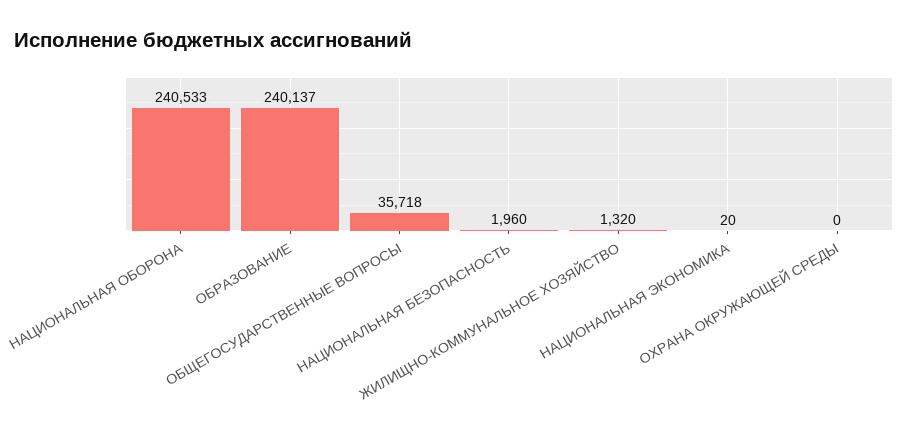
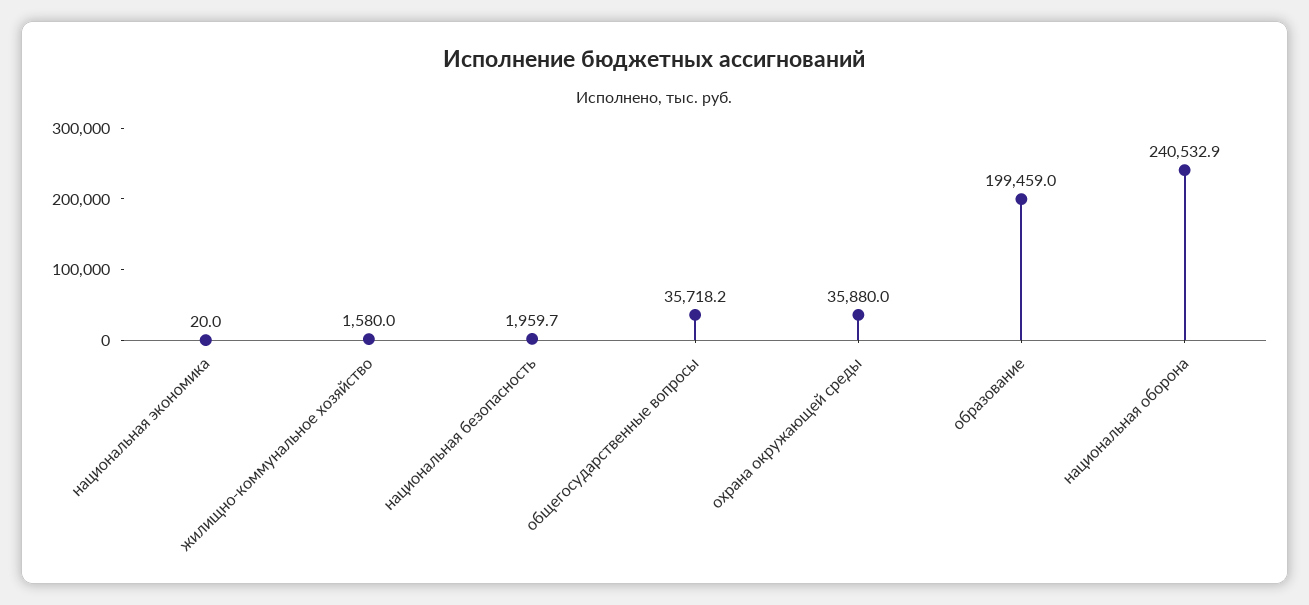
  {
    "НАЦИОНАЛЬНАЯ ОБОРОНА": 240532.9,
-   "ОБРАЗОВАНИЕ": 240137,
+   "ОБРАЗОВАНИЕ": 199459,
    "ОБЩЕГОСУДАРСТВЕННЫЕ ВОПРОСЫ": 35718.2,
    "НАЦИОНАЛЬНАЯ БЕЗОПАСНОСТЬ": 1959.7,
-   "ЖИЛИЩНО-КОММУНАЛЬНОЕ ХОЗЯЙСТВО": 1320,
+   "ЖИЛИЩНО-КОММУНАЛЬНОЕ ХОЗЯЙСТВО": 1580,
    "НАЦИОНАЛЬНАЯ ЭКОНОМИКА": 20,
-   "ОХРАНА ОКРУЖАЮЩЕЙ СРЕДЫ": 0
+   "ОХРАНА ОКРУЖАЮЩЕЙ СРЕДЫ": 35880
  }

